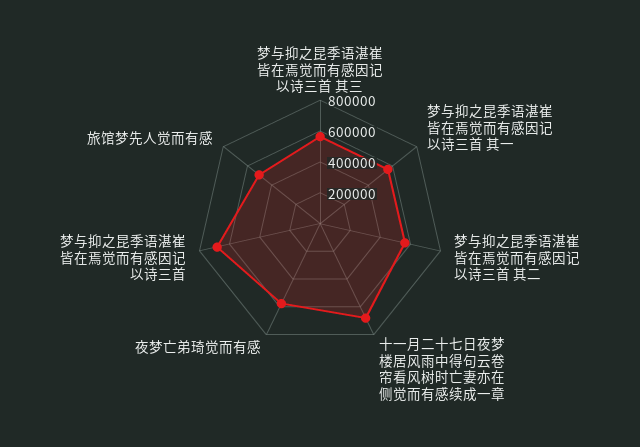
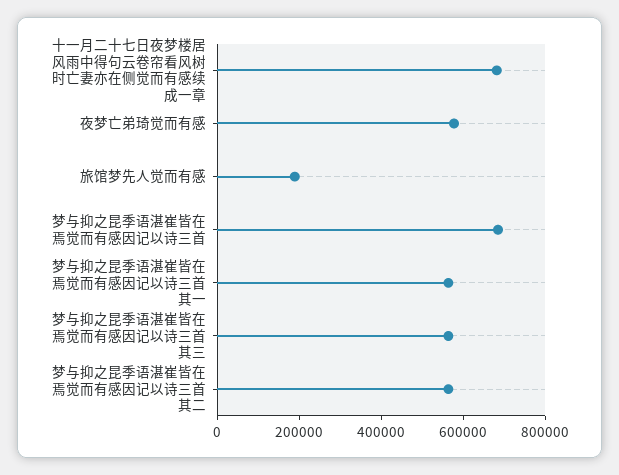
  {
    "梦与抑之昆季语湛崔皆在焉觉而有感因记以诗三首 其三": 550000,
    "梦与抑之昆季语湛崔皆在焉觉而有感因记以诗三首 其一": 550000,
    "梦与抑之昆季语湛崔皆在焉觉而有感因记以诗三首 其二": 550000,
    "十一月二十七日夜梦楼居风雨中得句云卷帘看风树时亡妻亦在侧觉而有感续成一章": 700000,
    "夜梦亡弟琦觉而有感": 600000,
    "梦与抑之昆季语湛崔皆在焉觉而有感因记以诗三首": 700000,
-   "旅馆梦先人觉而有感": 500000
+   "旅馆梦先人觉而有感": 200000
  }

